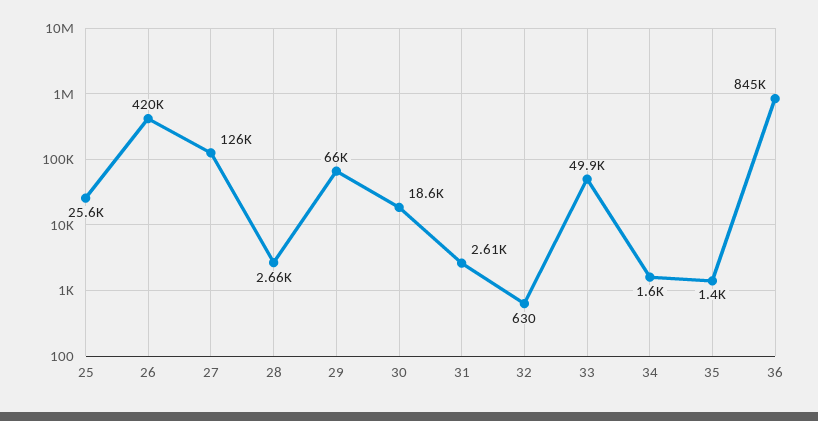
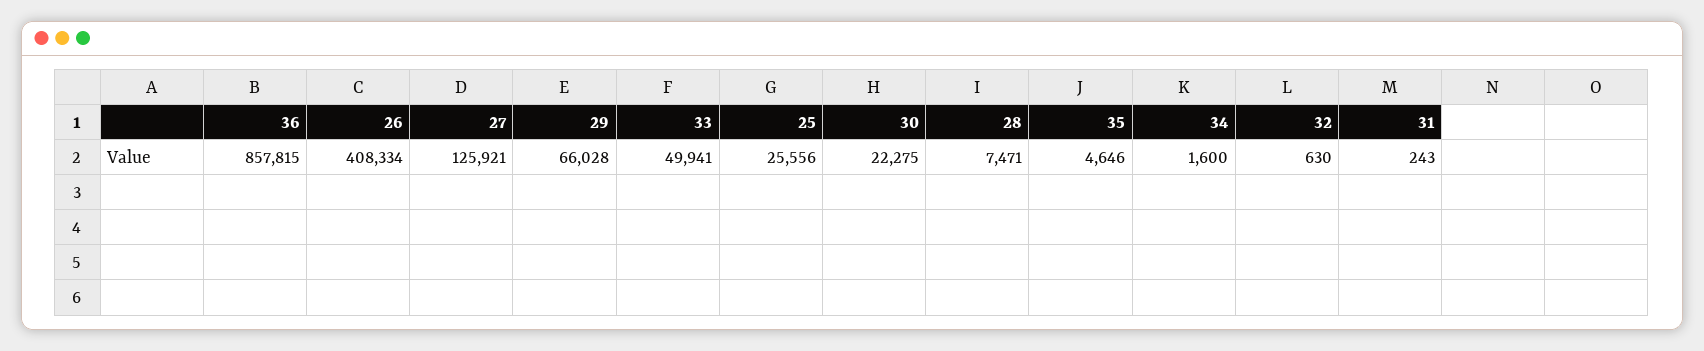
  {
    "25": 25556,
-   "26": 420000,
+   "26": 408334,
    "27": 125921,
-   "28": 2660,
+   "28": 7471,
    "29": 66028,
-   "30": 18600,
+   "30": 22275,
-   "31": 2610,
+   "31": 243,
    "32": 630,
    "33": 49941,
    "34": 1600,
-   "35": 1400,
+   "35": 4646,
-   "36": 845000
+   "36": 857815
  }

